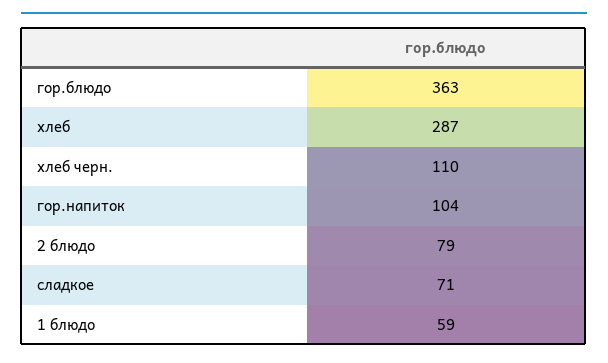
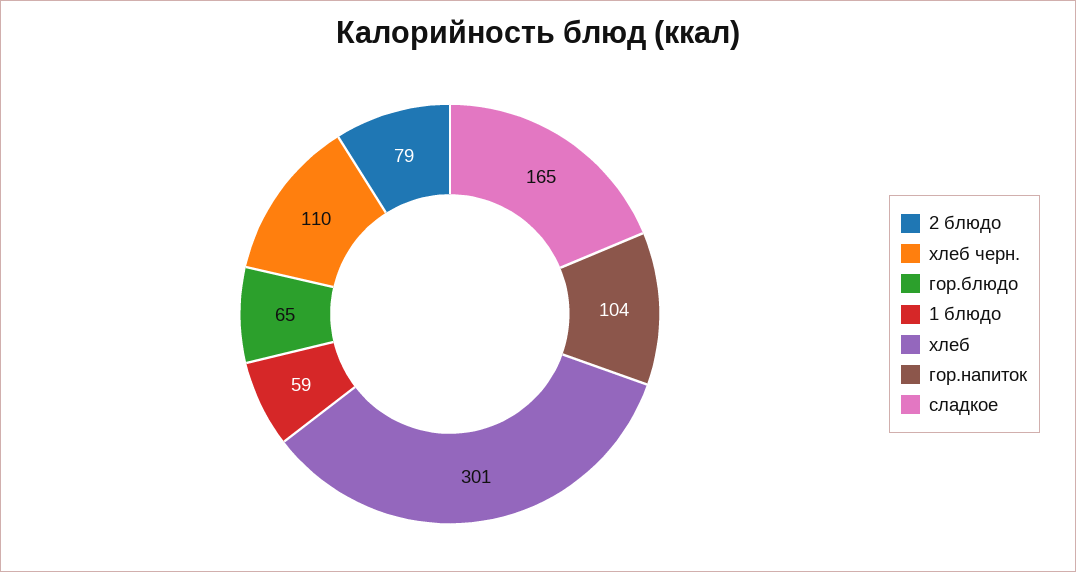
  {
-   "гор.блюдо": 363,
+   "гор.блюдо": 65,
-   "хлеб": 287,
+   "хлеб": 301,
    "хлеб черн.": 110,
    "гор.напиток": 104,
    "2 блюдо": 79,
-   "сладкое": 71,
+   "сладкое": 165,
    "1 блюдо": 59
  }

